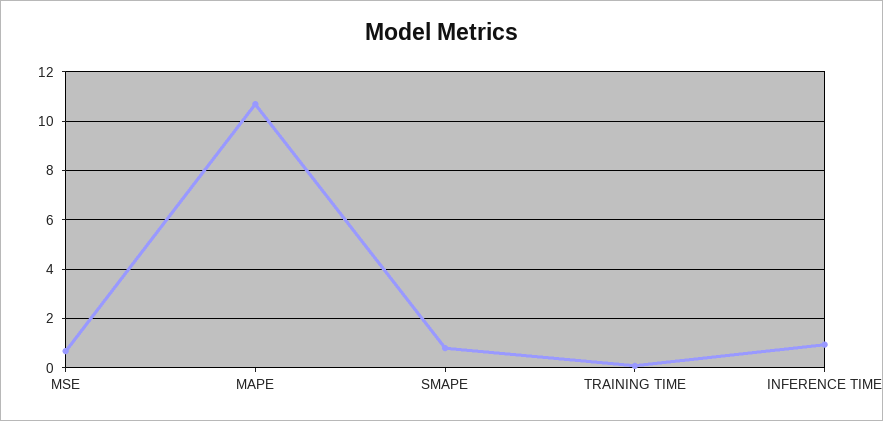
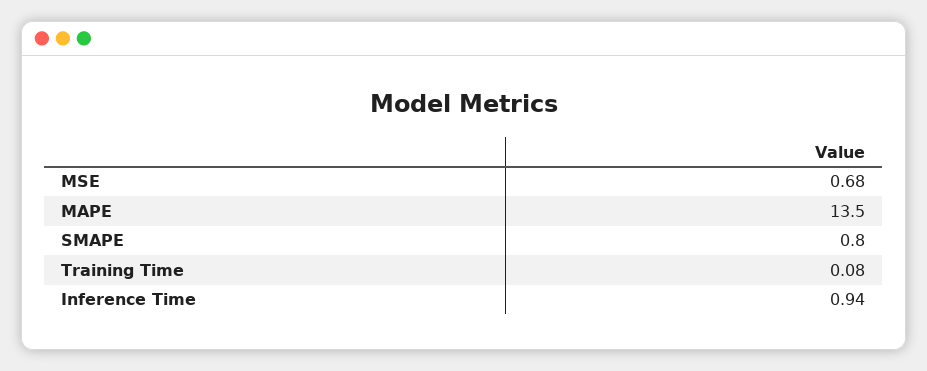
  {
    "MSE": 0.68,
-   "MAPE": 10.75,
+   "MAPE": 13.5,
    "SMAPE": 0.8,
    "TRAINING TIME": 0.08,
    "INFERENCE TIME": 0.94
  }

